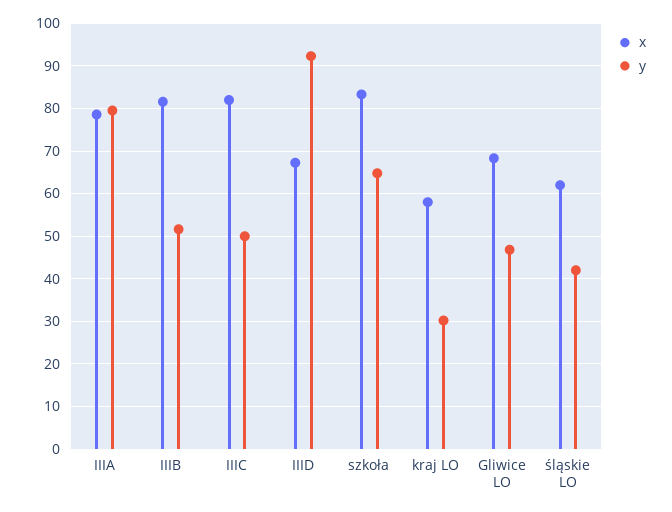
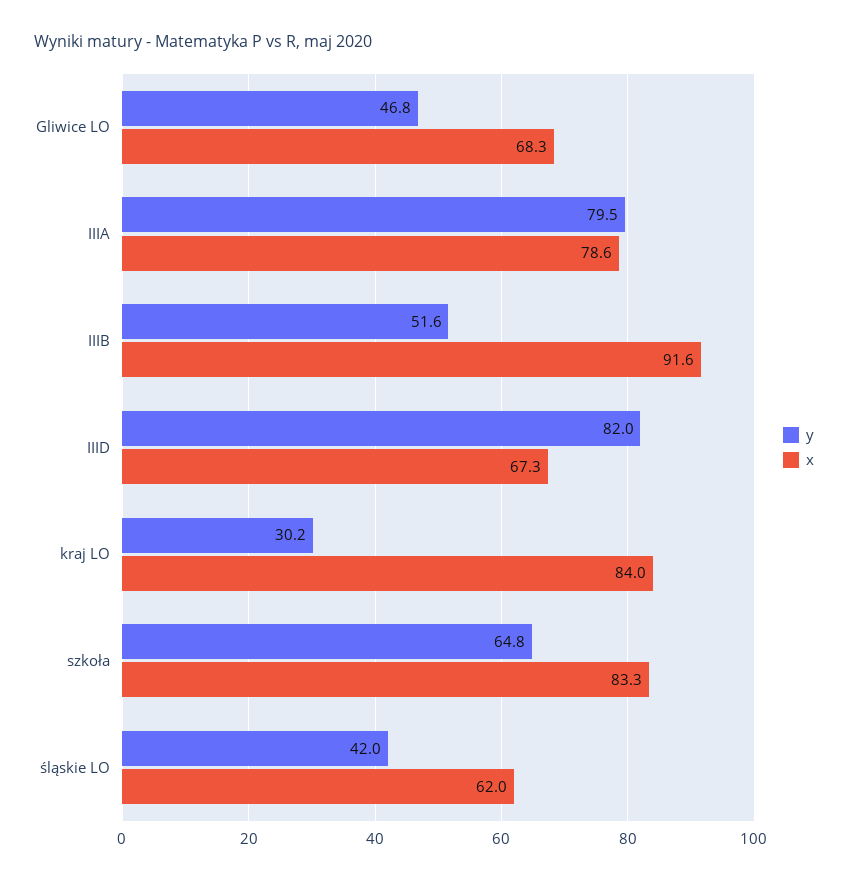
  {
    "x": {
      "IIIA": 78.6,
-     "IIIB": 82,
+     "IIIB": 91.6,
-     "IIIC": 82,
      "IIID": 67.3,
      "szkoła": 83.3,
-     "kraj LO": 58,
+     "kraj LO": 84,
      "Gliwice LO": 68.3,
      "śląskie LO": 62
    },
    "y": {
      "IIIA": 79.5,
      "IIIB": 51.6,
-     "IIIC": 50,
-     "IIID": 92,
+     "IIID": 82,
      "szkoła": 64.8,
      "kraj LO": 30.2,
      "Gliwice LO": 46.8,
      "śląskie LO": 42
    }
  }

